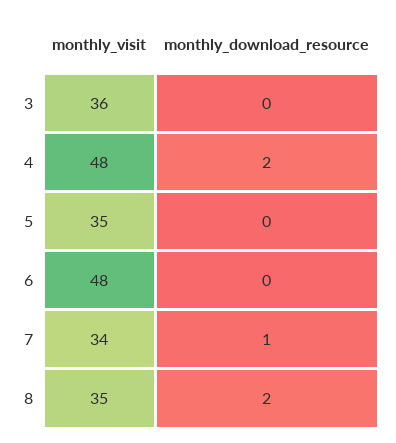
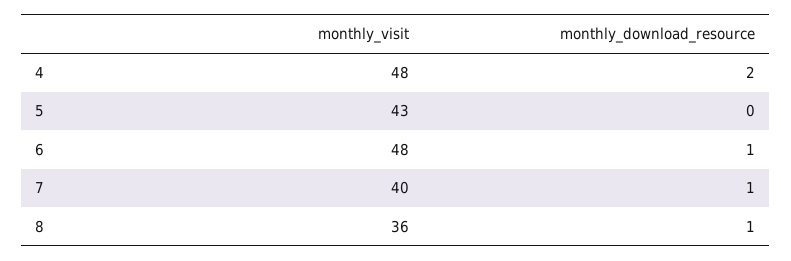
  {
    "monthly_visit": {
-     "3": 36,
      "4": 48,
-     "5": 35,
+     "5": 43,
      "6": 48,
-     "7": 34,
+     "7": 40,
-     "8": 35
+     "8": 36
    },
    "monthly_download_resource": {
-     "3": 0,
      "4": 2,
      "5": 0,
-     "6": 0,
+     "6": 1,
      "7": 1,
-     "8": 2
+     "8": 1
    }
  }

